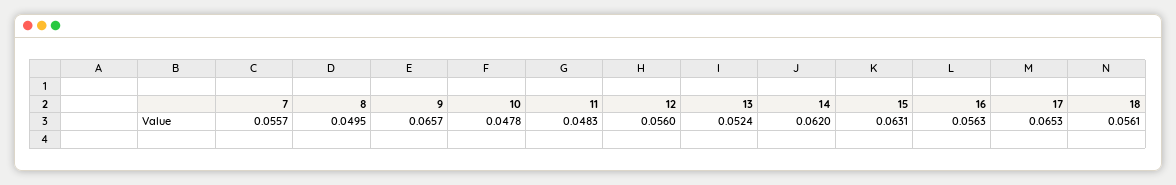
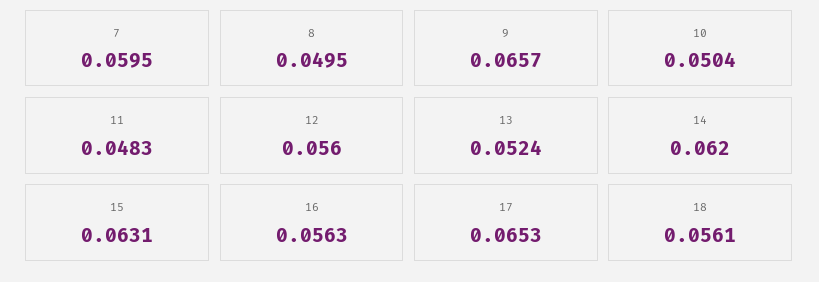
  {
-   "7": 0.0557,
+   "7": 0.0595,
    "8": 0.0495,
    "9": 0.0657,
-   "10": 0.0478,
+   "10": 0.0504,
    "11": 0.0483,
    "12": 0.056,
    "13": 0.0524,
    "14": 0.062,
    "15": 0.0631,
    "16": 0.0563,
    "17": 0.0653,
    "18": 0.0561
  }

